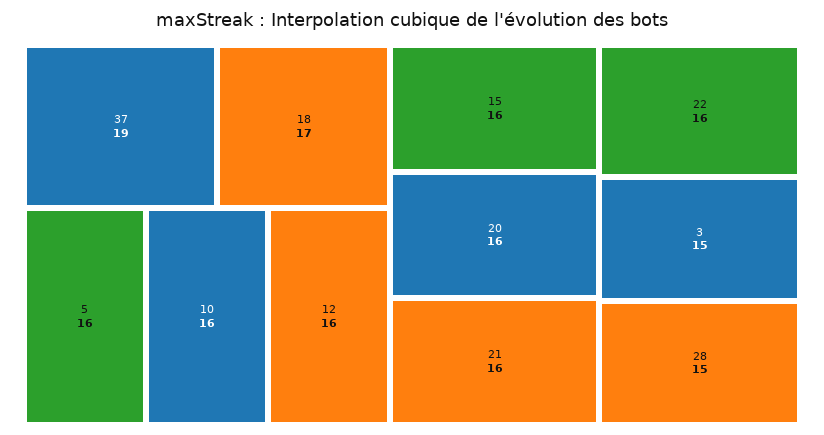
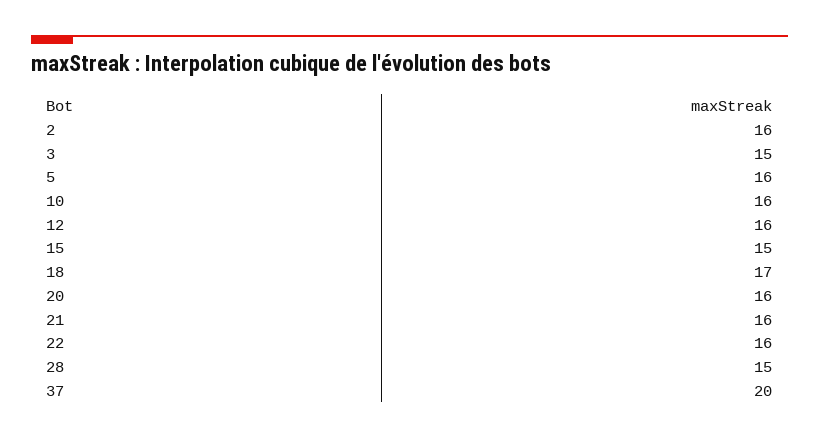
  {
-   "37": 19,
+   "37": 20,
    "18": 17,
    "5": 16,
    "10": 16,
    "12": 16,
-   "15": 16,
+   "15": 15,
    "20": 16,
    "21": 16,
    "22": 16,
    "3": 15,
-   "28": 15
+   "28": 15,
+   "2": 16
  }

